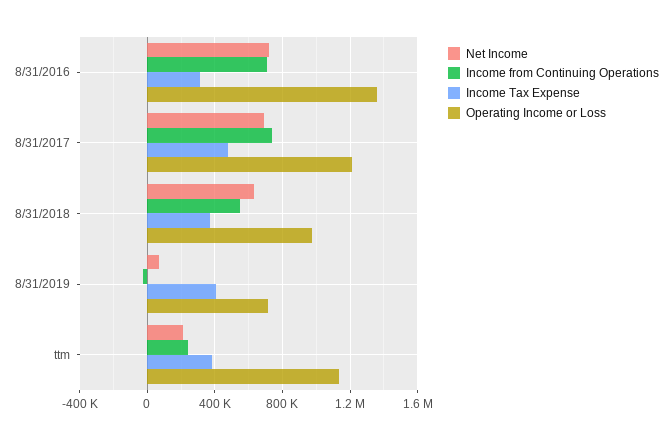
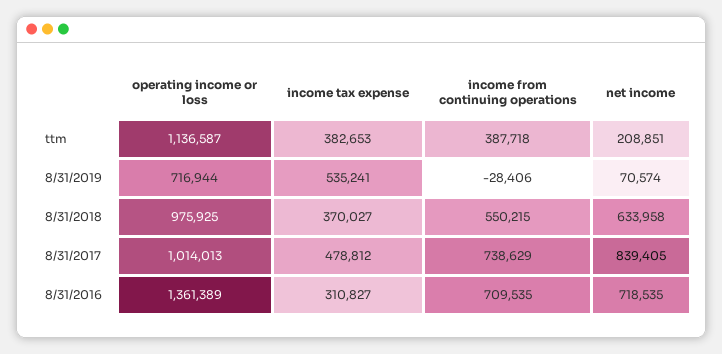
  {
    "Net Income": {
      "8/31/2016": 718535,
-     "8/31/2017": 700000,
+     "8/31/2017": 839405,
      "8/31/2018": 633958,
      "8/31/2019": 70574,
      "ttm": 208851
    },
    "Income from Continuing Operations": {
      "8/31/2016": 709535,
      "8/31/2017": 738629,
      "8/31/2018": 550215,
      "8/31/2019": -28406,
-     "ttm": 250000
+     "ttm": 387718
    },
    "Income Tax Expense": {
      "8/31/2016": 310827,
      "8/31/2017": 478812,
      "8/31/2018": 370027,
-     "8/31/2019": 400000,
+     "8/31/2019": 535241,
      "ttm": 382653
    },
    "Operating Income or Loss": {
      "8/31/2016": 1361389,
-     "8/31/2017": 1200000,
+     "8/31/2017": 1014013,
      "8/31/2018": 975925,
      "8/31/2019": 716944,
      "ttm": 1136587
    }
  }

